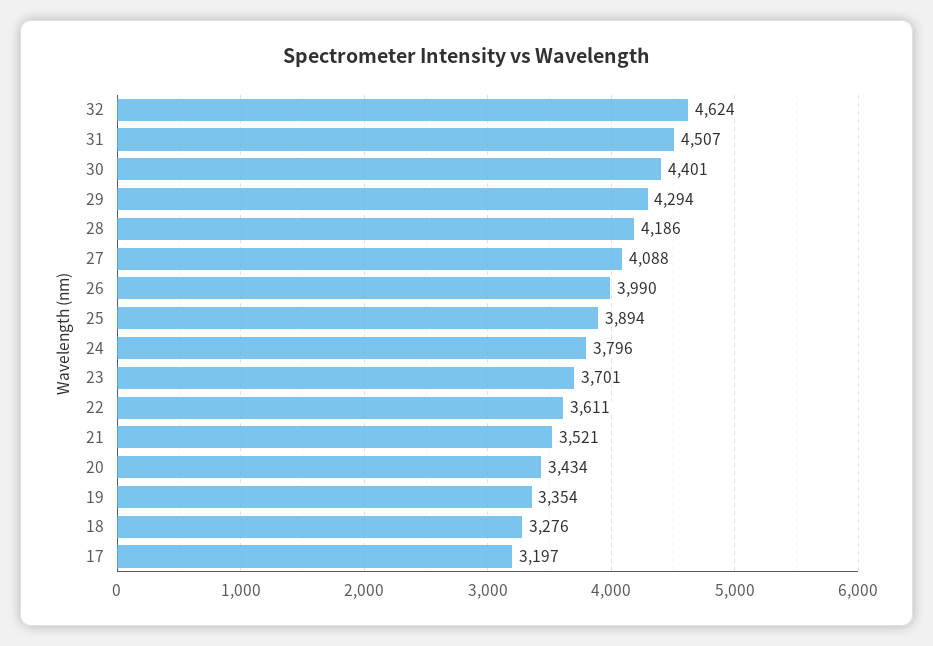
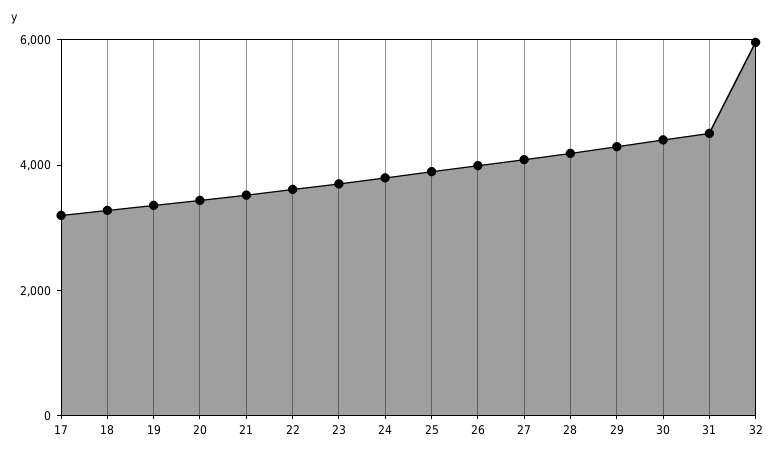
  {
-   "32": 4624,
+   "32": 6000,
    "31": 4507,
    "30": 4401,
    "29": 4294,
    "28": 4186,
    "27": 4088,
    "26": 3990,
    "25": 3894,
    "24": 3796,
    "23": 3701,
    "22": 3611,
    "21": 3521,
    "20": 3434,
    "19": 3354,
    "18": 3276,
    "17": 3197
  }

